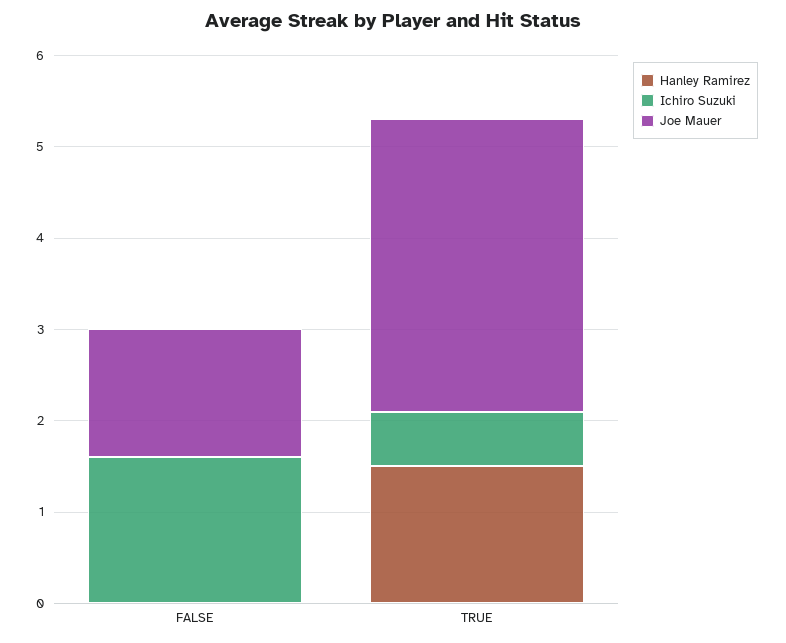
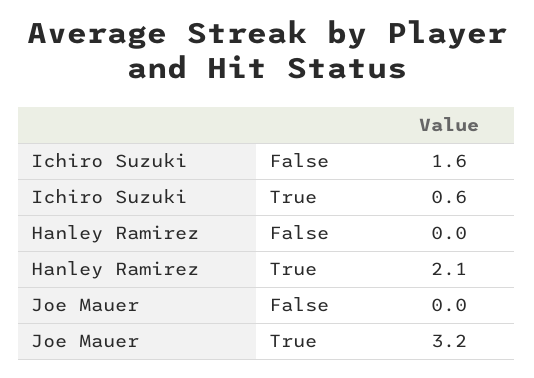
  {
    "Hanley Ramirez": {
      "FALSE": 0,
-     "TRUE": 1.5
+     "TRUE": 2.1
    },
    "Ichiro Suzuki": {
      "FALSE": 1.6,
      "TRUE": 0.6
    },
    "Joe Mauer": {
-     "FALSE": 1.4,
+     "FALSE": 0,
      "TRUE": 3.2
    }
  }

